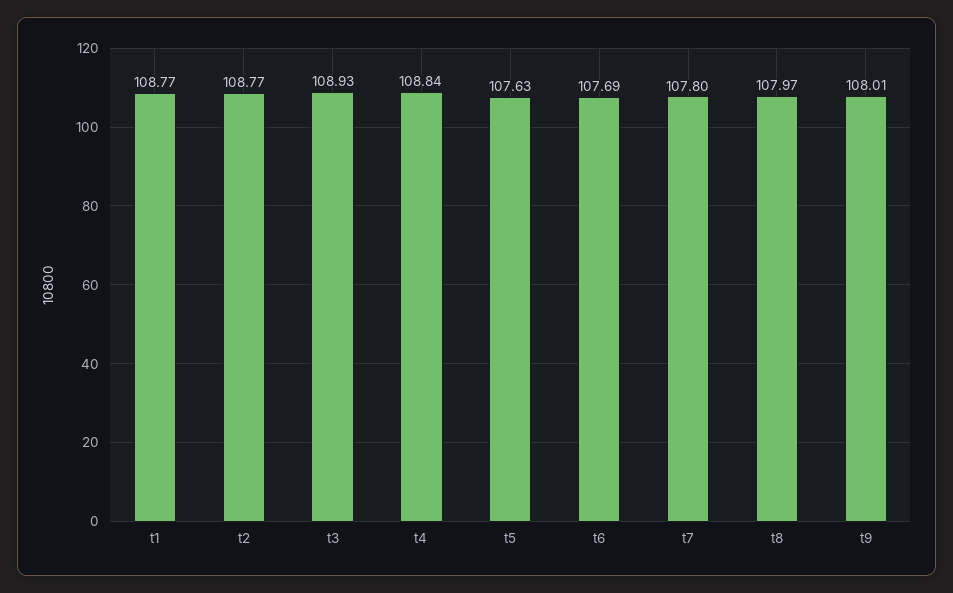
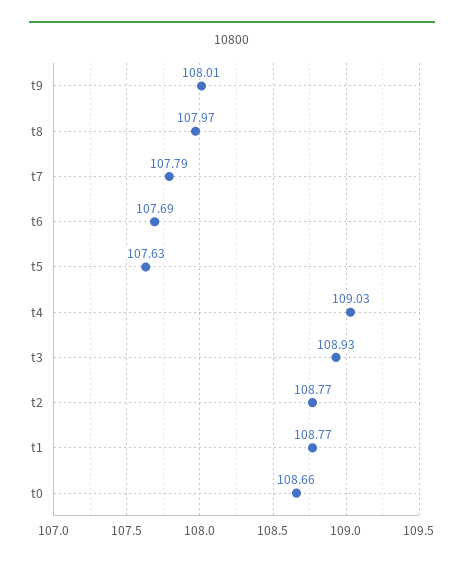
  {
    "t1": 108.77,
    "t2": 108.77,
    "t3": 108.93,
-   "t4": 108.84,
+   "t4": 109.03,
    "t5": 107.63,
    "t6": 107.69,
-   "t7": 107.8,
+   "t7": 107.79,
    "t8": 107.97,
-   "t9": 108.01
+   "t9": 108.01,
+   "t0": 108.66
  }

